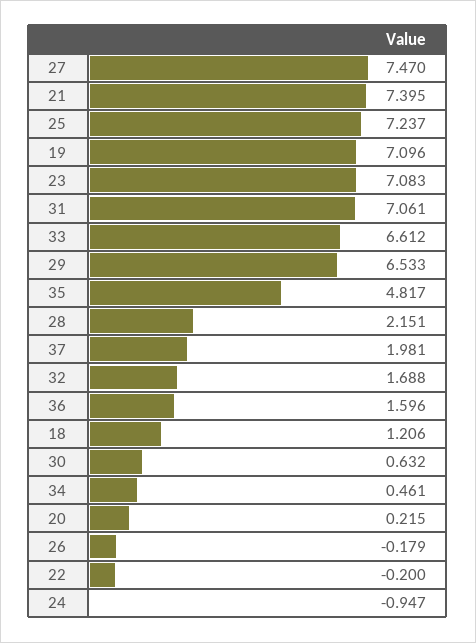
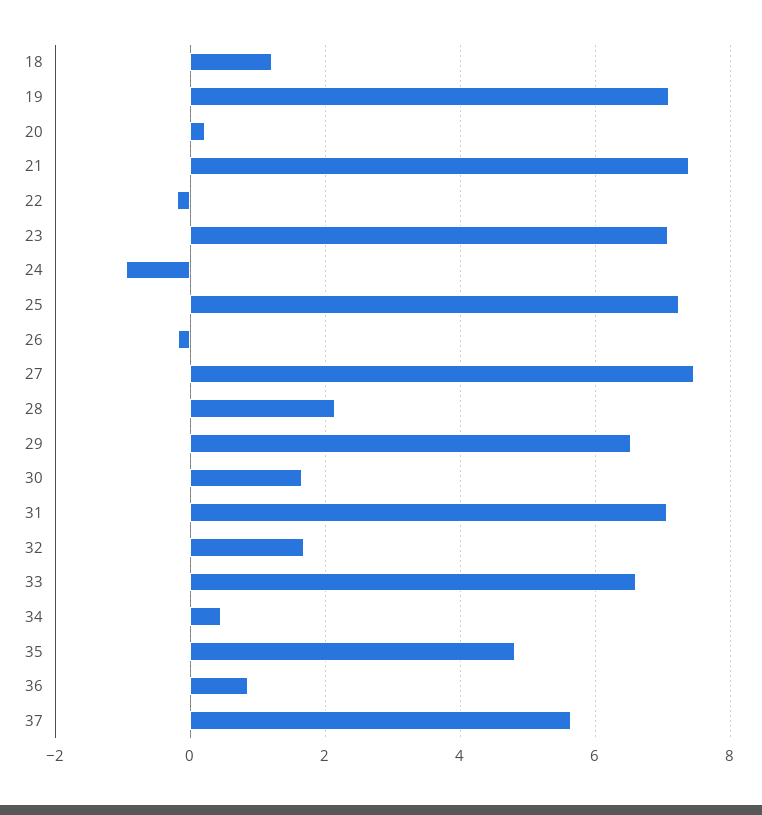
  {
    "27": 7.47,
    "21": 7.395,
    "25": 7.237,
    "19": 7.096,
    "23": 7.083,
    "31": 7.061,
    "33": 6.612,
    "29": 6.533,
    "35": 4.817,
    "28": 2.151,
-   "37": 1.981,
+   "37": 5.6,
    "32": 1.688,
-   "36": 1.596,
+   "36": 0.8,
    "18": 1.206,
-   "30": 0.632,
+   "30": 1.6,
    "34": 0.461,
    "20": 0.215,
    "26": -0.179,
    "22": -0.2,
    "24": -0.947
  }

